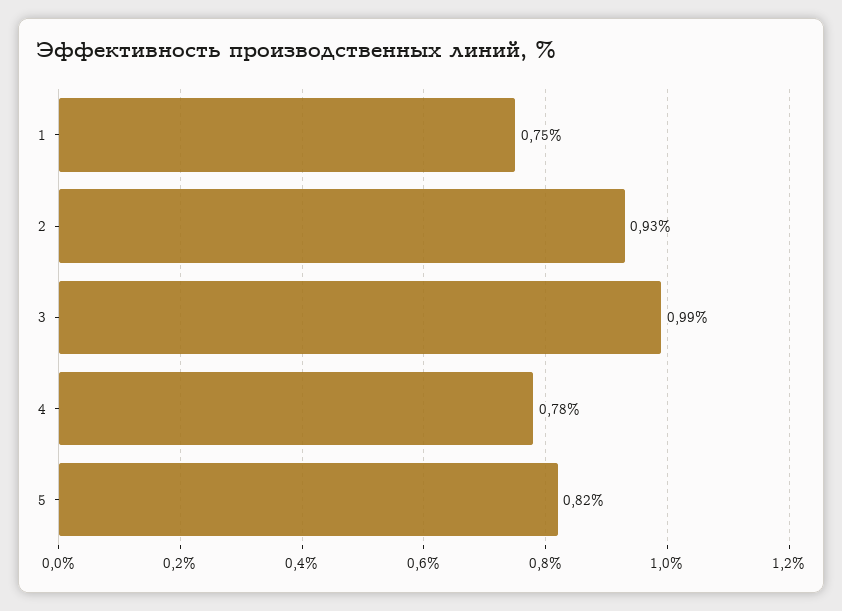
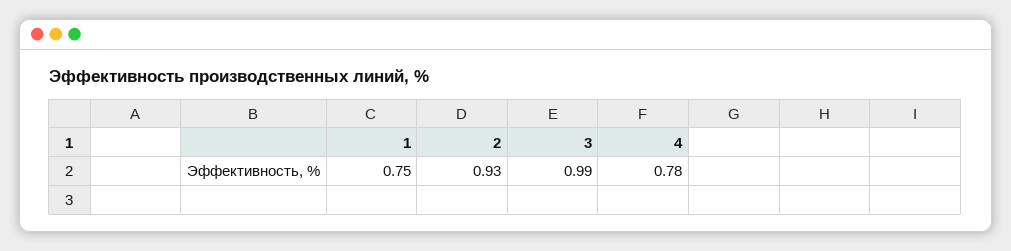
  {
    "1": 0.75,
    "2": 0.93,
    "3": 0.99,
-   "4": 0.78,
+   "4": 0.78
-   "5": 0.82
  }

